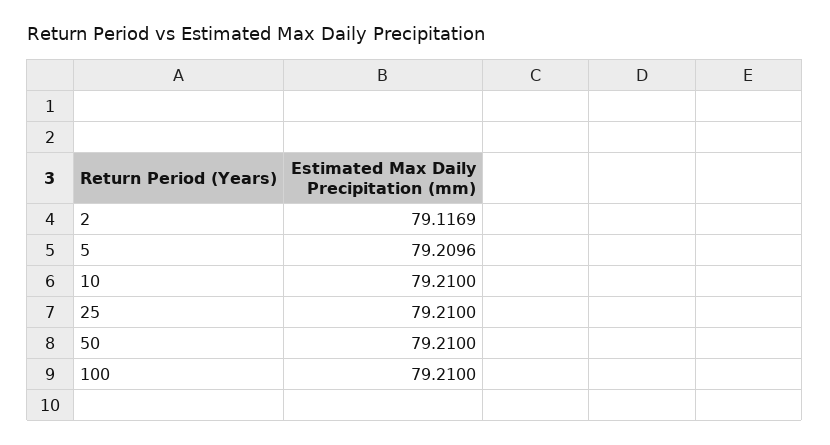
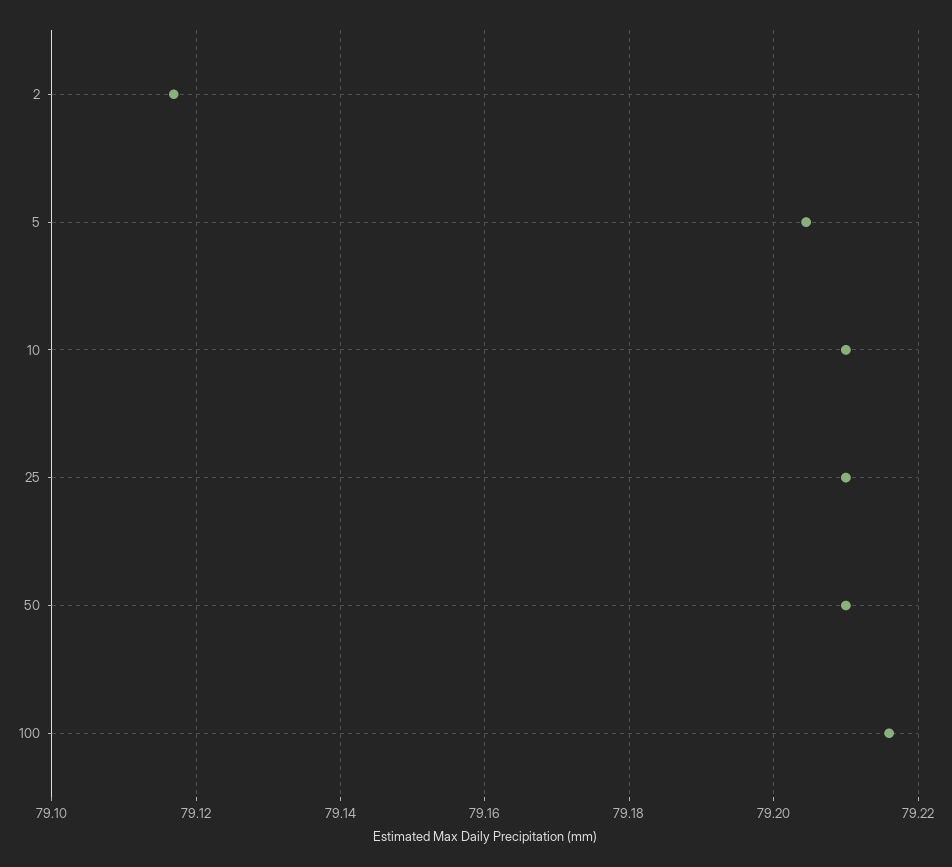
  {
    "2": 79.1169,
-   "5": 79.2096,
+   "5": 79.204,
    "10": 79.21,
    "25": 79.21,
    "50": 79.21,
-   "100": 79.21
+   "100": 79.216
  }

